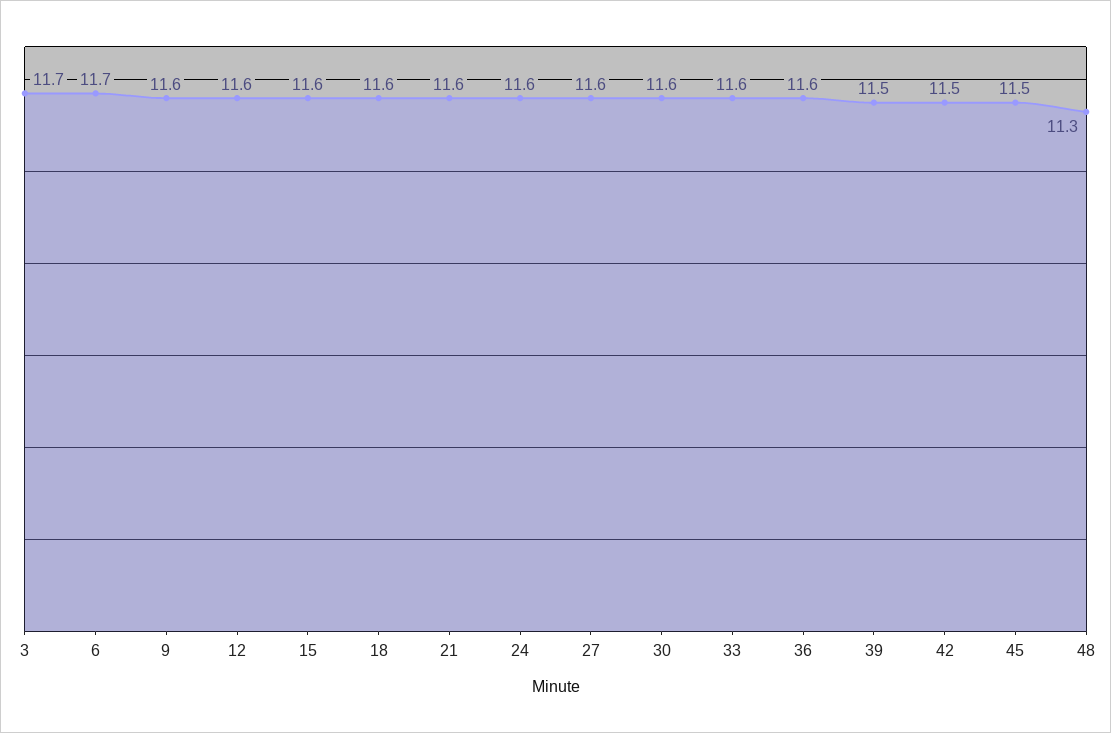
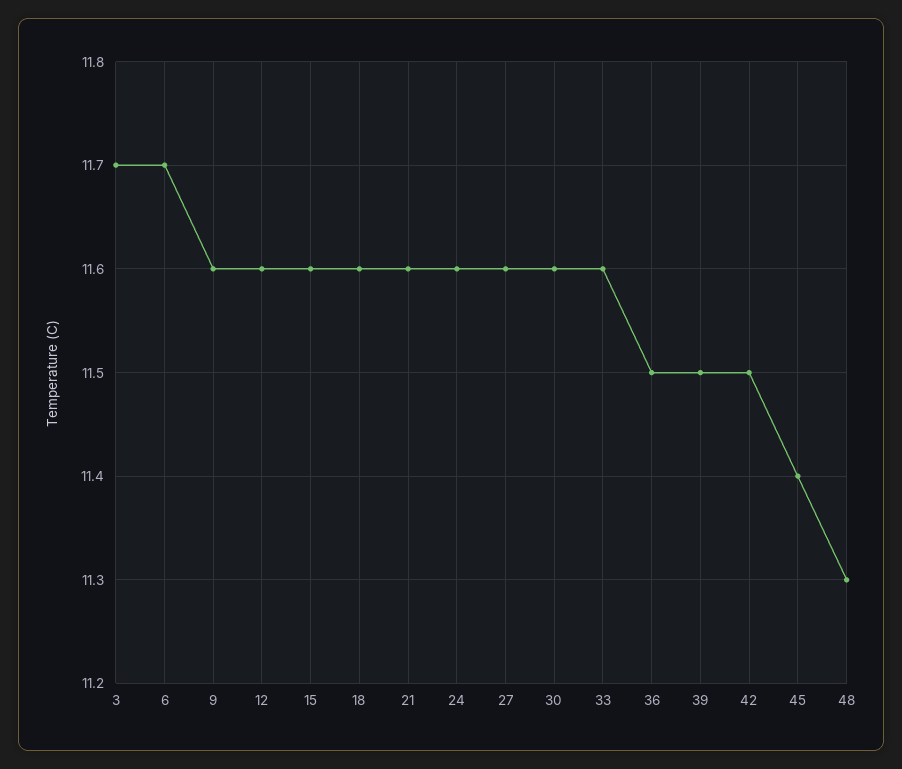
  {
    "3": 11.7,
    "6": 11.7,
    "9": 11.6,
    "12": 11.6,
    "15": 11.6,
    "18": 11.6,
    "21": 11.6,
    "24": 11.6,
    "27": 11.6,
    "30": 11.6,
    "33": 11.6,
-   "36": 11.6,
+   "36": 11.5,
    "39": 11.5,
    "42": 11.5,
-   "45": 11.5,
+   "45": 11.4,
    "48": 11.3
  }

